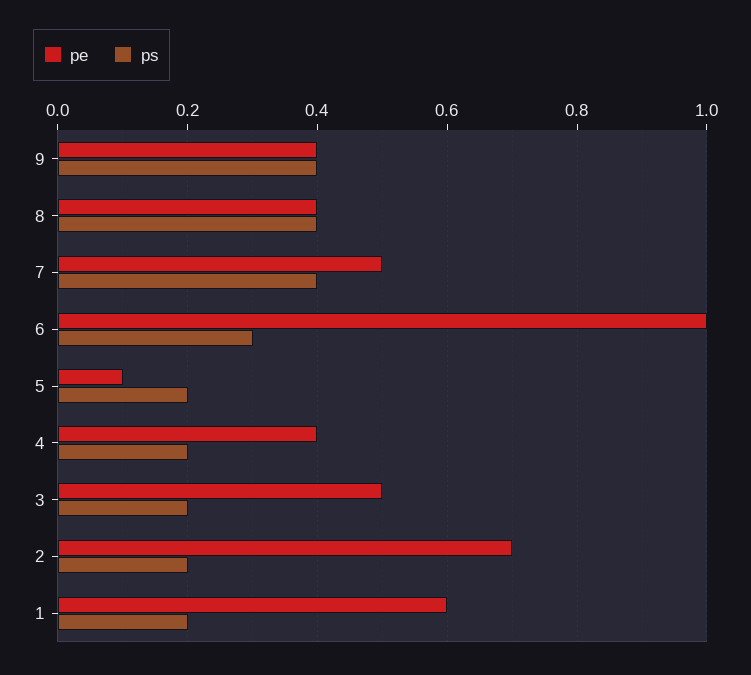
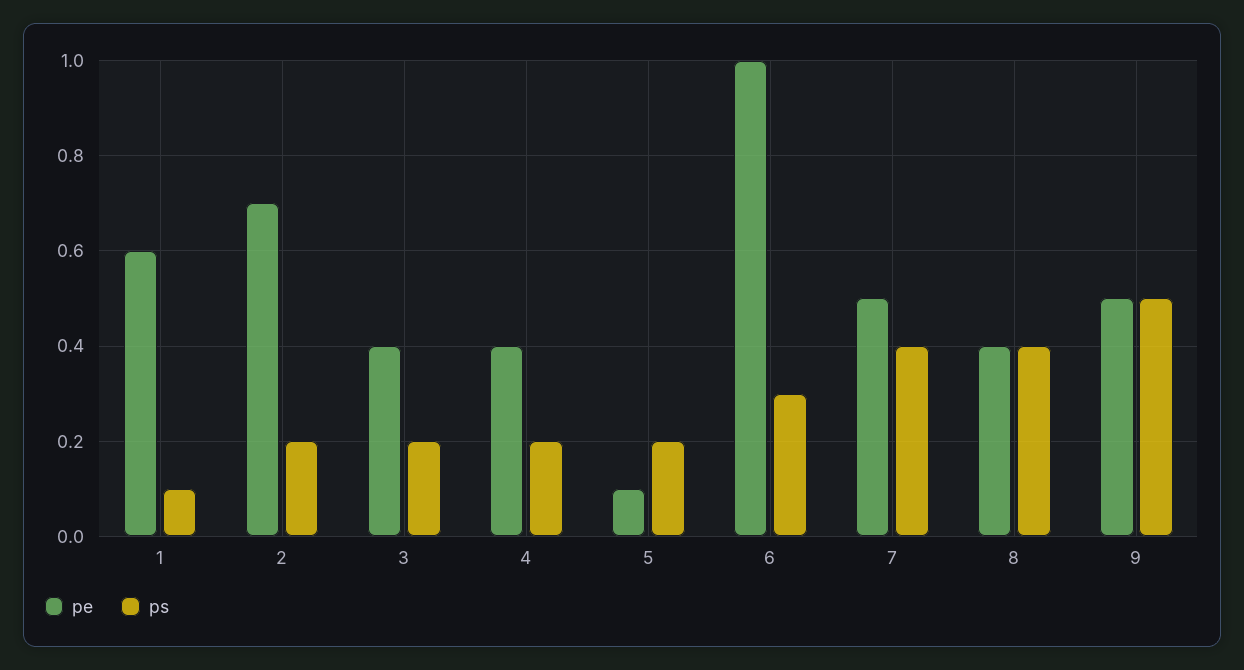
  {
    "pe": {
-     "9": 0.4,
+     "9": 0.5,
      "8": 0.4,
      "7": 0.5,
      "6": 1,
      "5": 0.1,
      "4": 0.4,
-     "3": 0.5,
+     "3": 0.4,
      "2": 0.7,
      "1": 0.6
    },
    "ps": {
-     "9": 0.4,
+     "9": 0.5,
      "8": 0.4,
      "7": 0.4,
      "6": 0.3,
      "5": 0.2,
      "4": 0.2,
      "3": 0.2,
      "2": 0.2,
-     "1": 0.2
+     "1": 0.1
    }
  }

